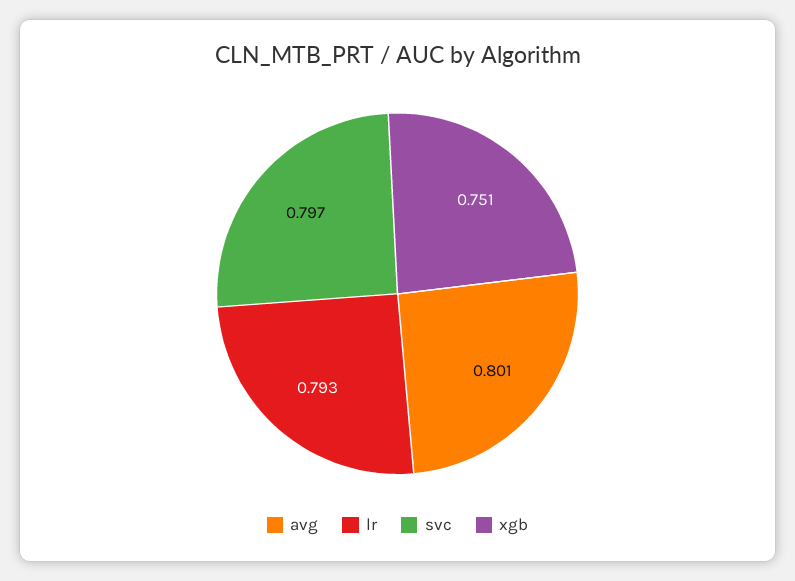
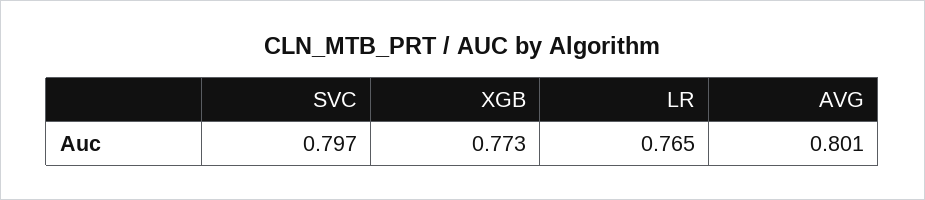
  {
    "avg": 0.801,
-   "lr": 0.793,
+   "lr": 0.765,
    "svc": 0.797,
-   "xgb": 0.751
+   "xgb": 0.773
  }

